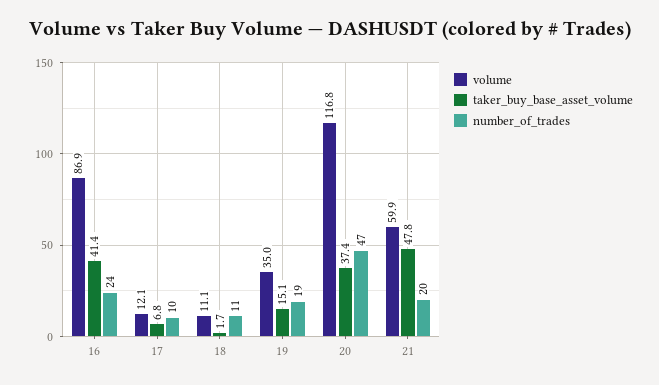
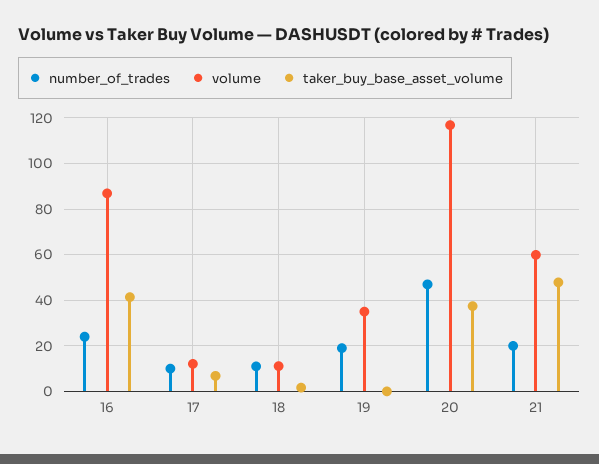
  {
    "volume": {
      "16": 86.9,
      "17": 12.1,
      "18": 11.1,
      "19": 35,
      "20": 116.8,
      "21": 59.9
    },
    "taker_buy_base_asset_volume": {
      "16": 41.4,
      "17": 6.8,
      "18": 1.7,
-     "19": 15.1,
+     "19": 0,
      "20": 37.4,
      "21": 47.8
    },
    "number_of_trades": {
      "16": 24,
      "17": 10,
      "18": 11,
      "19": 19,
      "20": 47,
      "21": 20
    }
  }

